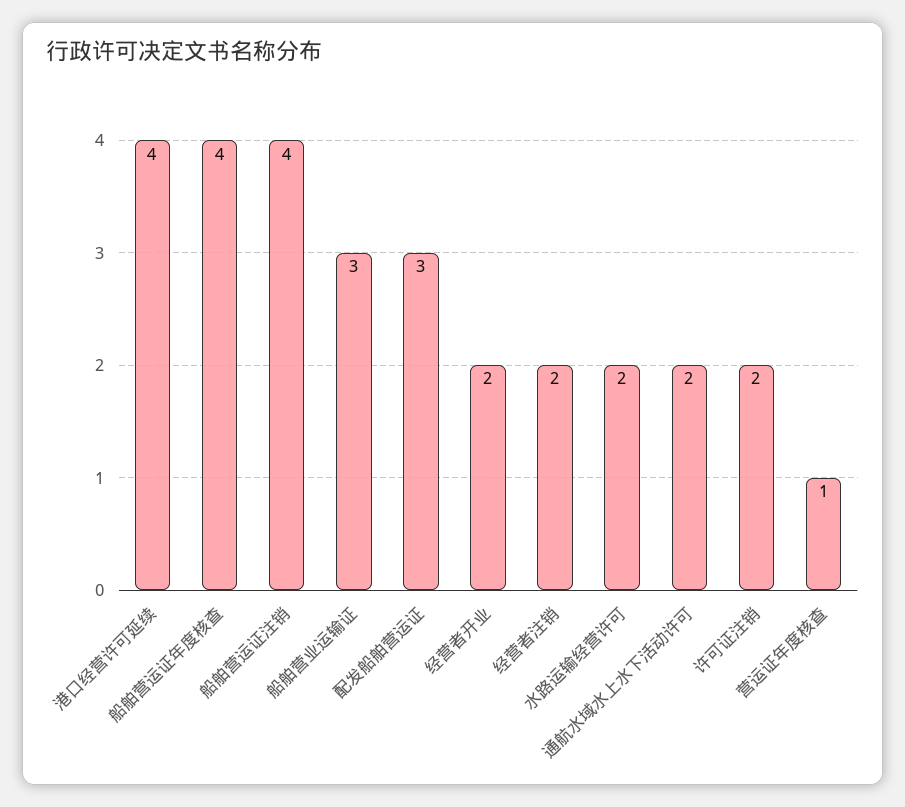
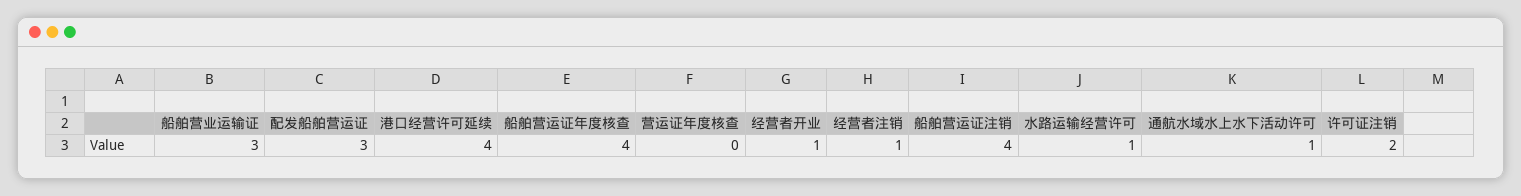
  {
    "港口经营许可延续": 4,
    "船舶营运证年度核查": 4,
    "船舶营运证注销": 4,
    "船舶营业运输证": 3,
    "配发船舶营运证": 3,
-   "经营者开业": 2,
+   "经营者开业": 1,
-   "经营者注销": 2,
+   "经营者注销": 1,
-   "水路运输经营许可": 2,
+   "水路运输经营许可": 1,
-   "通航水域水上水下活动许可": 2,
+   "通航水域水上水下活动许可": 1,
    "许可证注销": 2,
-   "营运证年度核查": 1
+   "营运证年度核查": 0
  }

